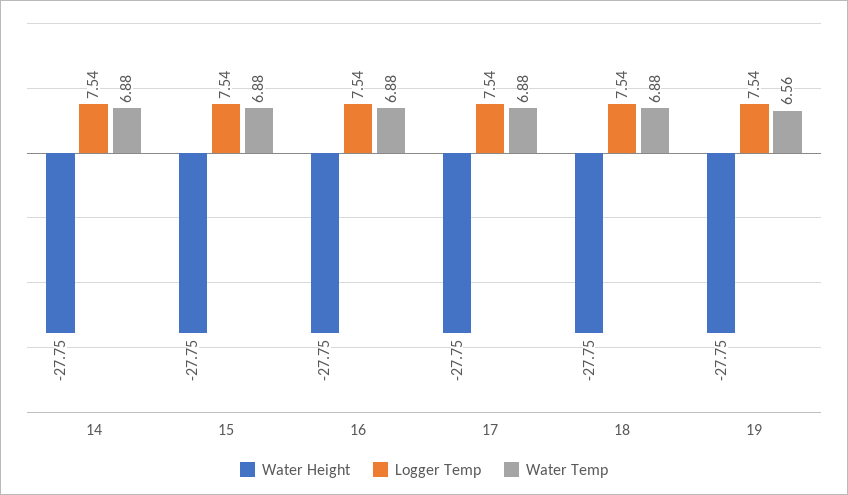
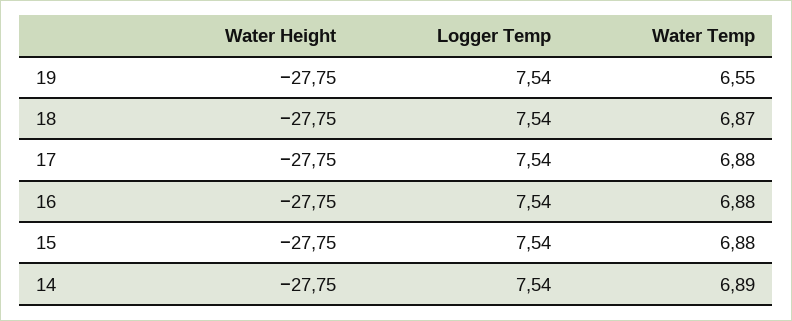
  {
    "Water Height": {
      "14": -27.75,
      "15": -27.75,
      "16": -27.75,
      "17": -27.75,
      "18": -27.75,
      "19": -27.75
    },
    "Logger Temp": {
      "14": 7.54,
      "15": 7.54,
      "16": 7.54,
      "17": 7.54,
      "18": 7.54,
      "19": 7.54
    },
    "Water Temp": {
-     "14": 6.88,
+     "14": 6.89,
      "15": 6.88,
      "16": 6.88,
      "17": 6.88,
-     "18": 6.88,
+     "18": 6.87,
-     "19": 6.56
+     "19": 6.55
    }
  }

